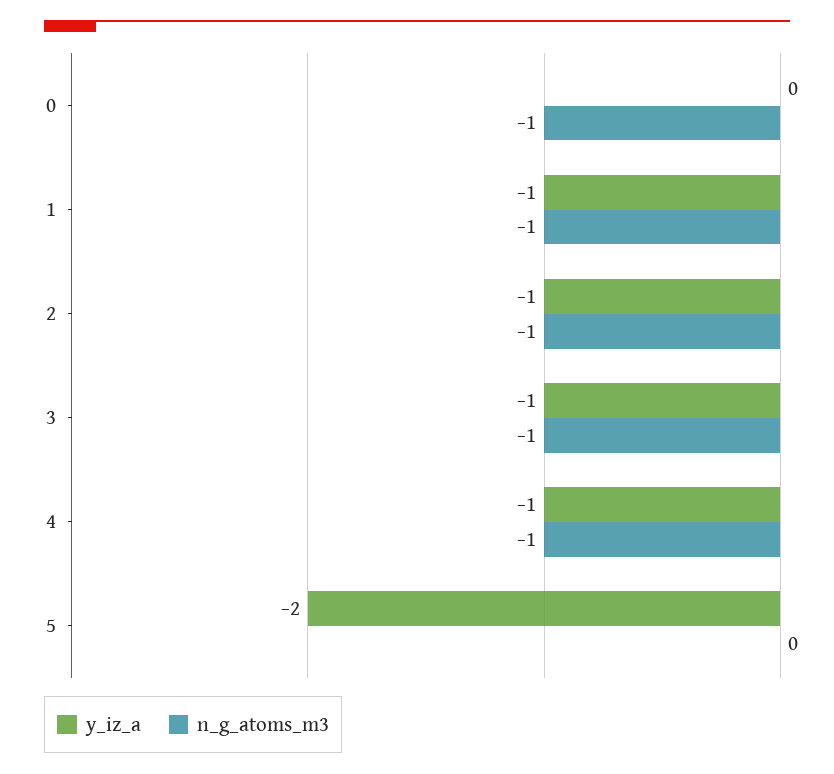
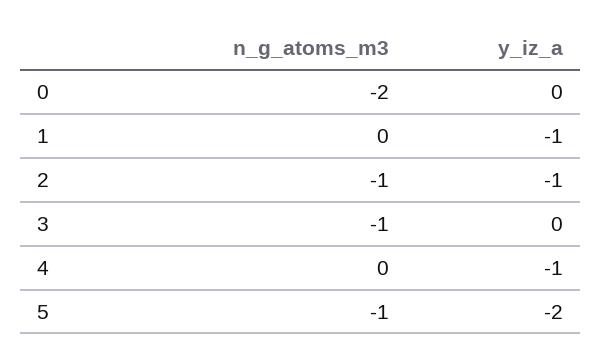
  {
    "y_iz_a": {
      "0": 0,
      "1": -1,
      "2": -1,
-     "3": -1,
+     "3": 0,
      "4": -1,
      "5": -2
    },
    "n_g_atoms_m3": {
-     "0": -1,
+     "0": -2,
-     "1": -1,
+     "1": 0,
      "2": -1,
      "3": -1,
-     "4": -1,
+     "4": 0,
-     "5": 0
+     "5": -1
    }
  }

